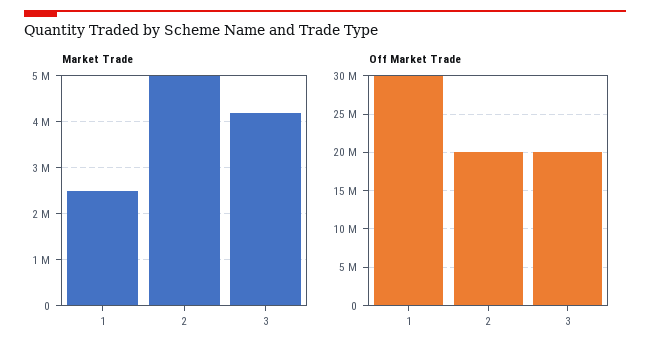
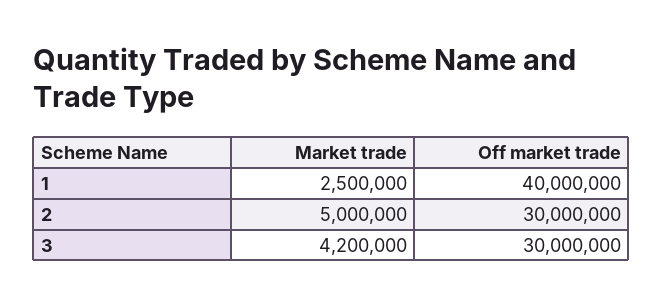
  {
    "Market Trade": {
      "1": 2500000,
      "2": 5000000,
      "3": 4200000
    },
    "Off Market Trade": {
-     "1": 30000000,
+     "1": 40000000,
-     "2": 20000000,
+     "2": 30000000,
-     "3": 20000000
+     "3": 30000000
    }
  }

